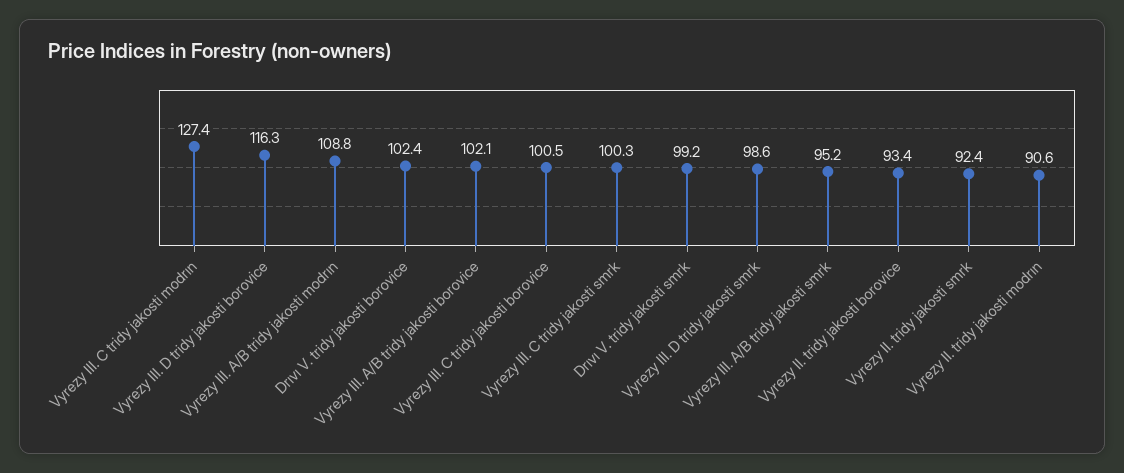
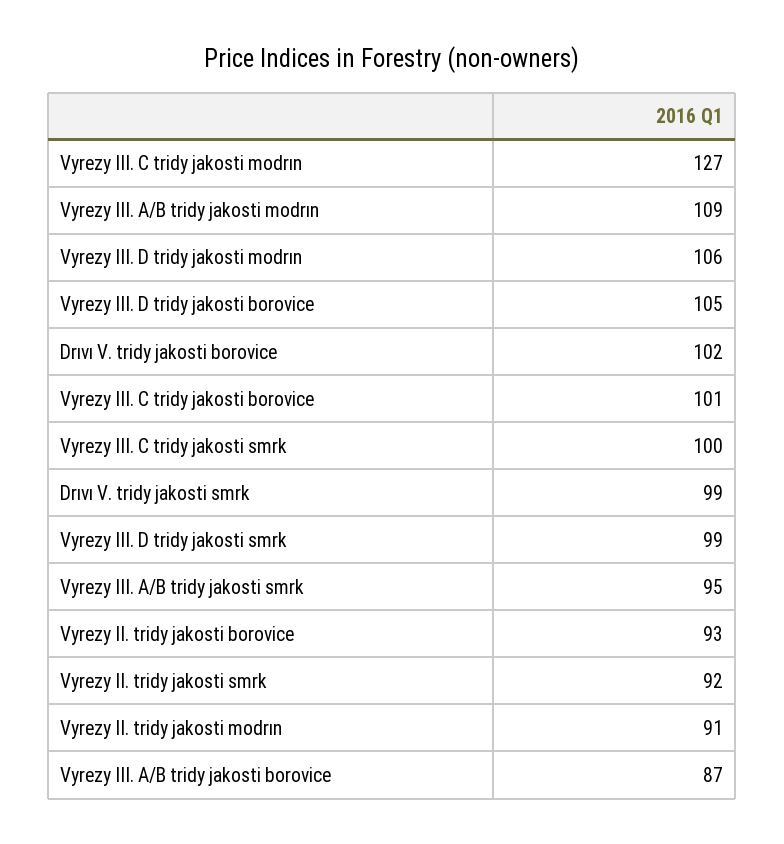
  {
    "Vyrezy III. C tridy jakosti modrın": 127.4,
-   "Vyrezy III. D tridy jakosti borovice": 116.3,
+   "Vyrezy III. D tridy jakosti borovice": 105,
    "Vyrezy III. A/B tridy jakosti modrın": 108.8,
    "Drıvı V. tridy jakosti borovice": 102.4,
-   "Vyrezy III. A/B tridy jakosti borovice": 102.1,
+   "Vyrezy III. A/B tridy jakosti borovice": 87,
    "Vyrezy III. C tridy jakosti borovice": 100.5,
    "Vyrezy III. C tridy jakosti smrk": 100.3,
    "Drıvı V. tridy jakosti smrk": 99.2,
    "Vyrezy III. D tridy jakosti smrk": 98.6,
    "Vyrezy III. A/B tridy jakosti smrk": 95.2,
    "Vyrezy II. tridy jakosti borovice": 93.4,
    "Vyrezy II. tridy jakosti smrk": 92.4,
-   "Vyrezy II. tridy jakosti modrın": 90.6
+   "Vyrezy II. tridy jakosti modrın": 90.6,
+   "Vyrezy III. D tridy jakosti modrın": 106
  }

